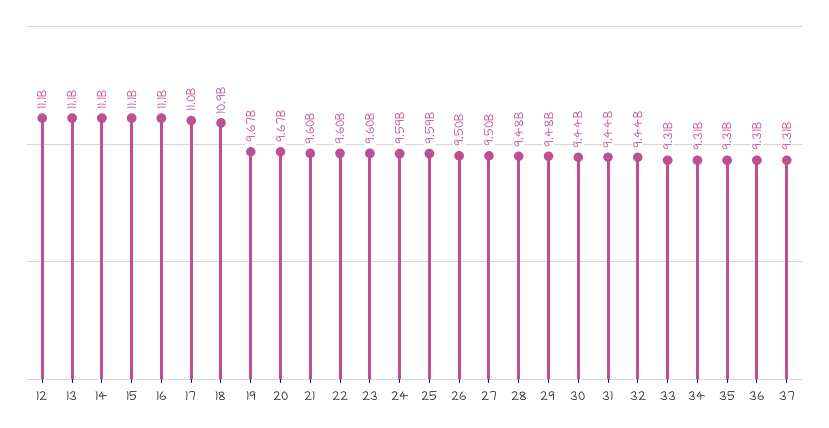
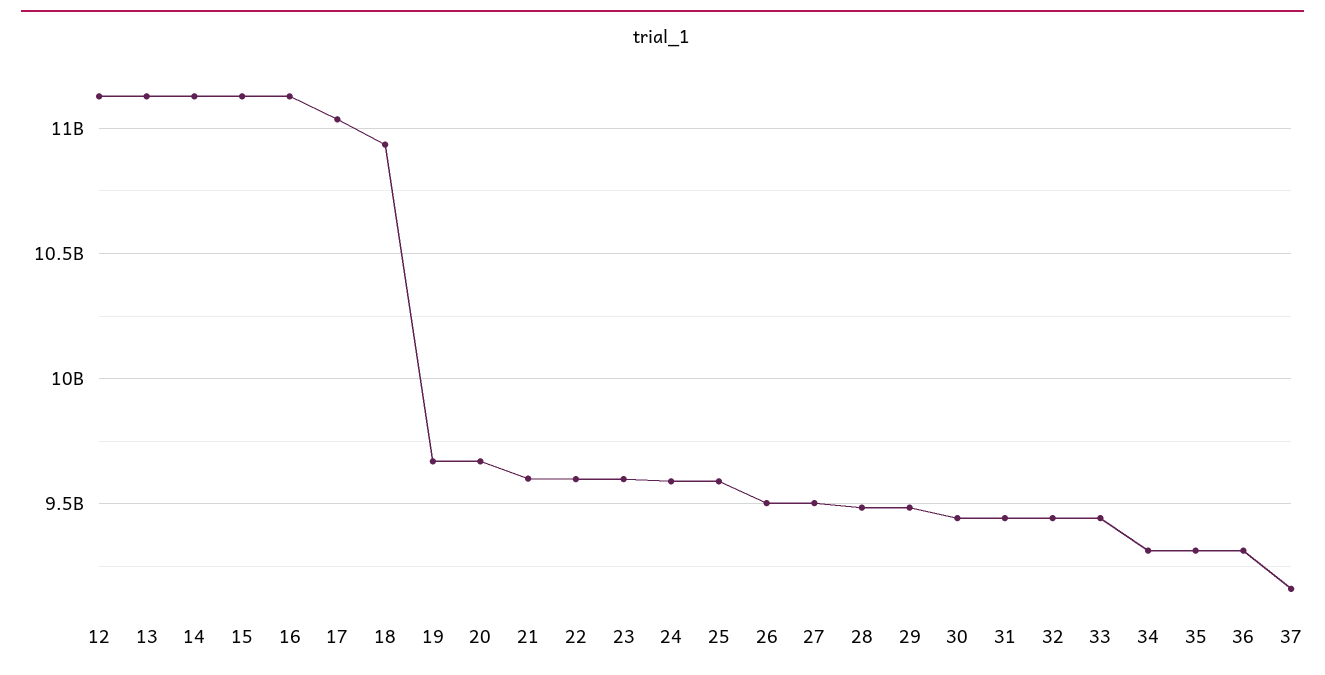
  {
    "12": 11100000000,
    "13": 11100000000,
    "14": 11100000000,
    "15": 11100000000,
    "16": 11100000000,
    "17": 11000000000,
    "18": 10900000000,
    "19": 9670000000,
    "20": 9670000000,
    "21": 9600000000,
    "22": 9600000000,
    "23": 9600000000,
    "24": 9590000000,
    "25": 9590000000,
    "26": 9500000000,
    "27": 9500000000,
    "28": 9480000000,
    "29": 9480000000,
    "30": 9440000000,
    "31": 9440000000,
    "32": 9440000000,
-   "33": 9310000000,
+   "33": 9450000000,
    "34": 9310000000,
    "35": 9310000000,
    "36": 9310000000,
-   "37": 9310000000
+   "37": 9150000000
  }

